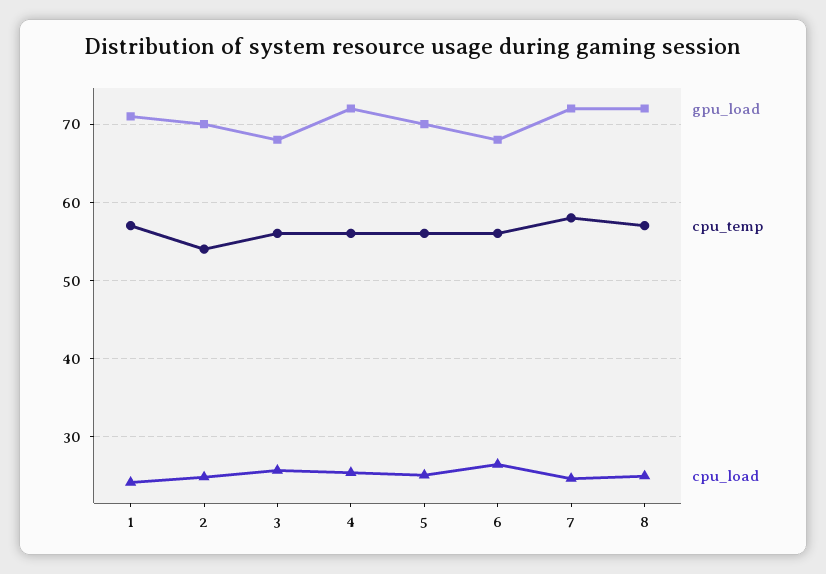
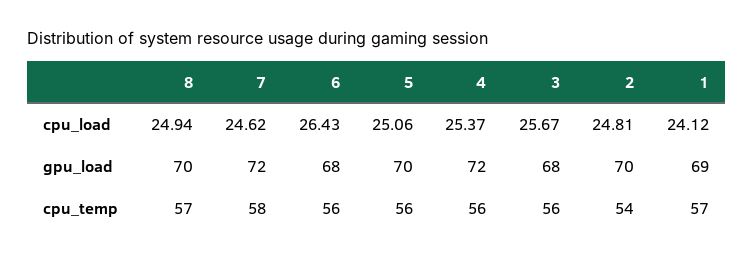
  {
    "gpu_load": {
-     "1": 71,
+     "1": 69,
      "2": 70,
      "3": 68,
      "4": 72,
      "5": 70,
      "6": 68,
      "7": 72,
-     "8": 72
+     "8": 70
    },
    "cpu_temp": {
      "1": 57,
      "2": 54,
      "3": 56,
      "4": 56,
      "5": 56,
      "6": 56,
      "7": 58,
      "8": 57
    },
    "cpu_load": {
      "1": 24.12,
      "2": 24.81,
      "3": 25.67,
      "4": 25.37,
      "5": 25.06,
      "6": 26.43,
      "7": 24.62,
      "8": 24.94
    }
  }

